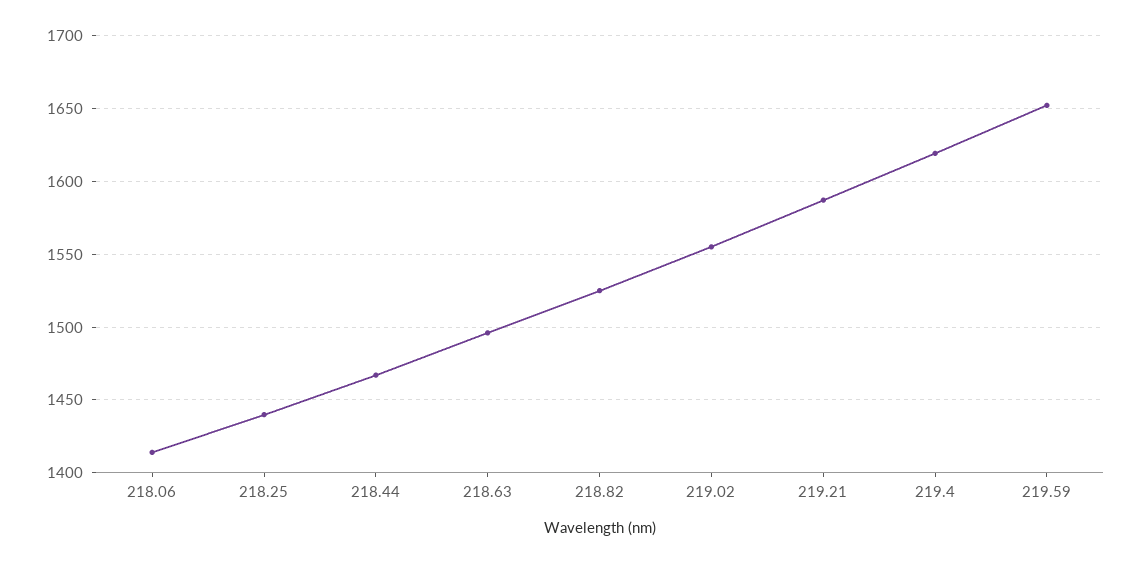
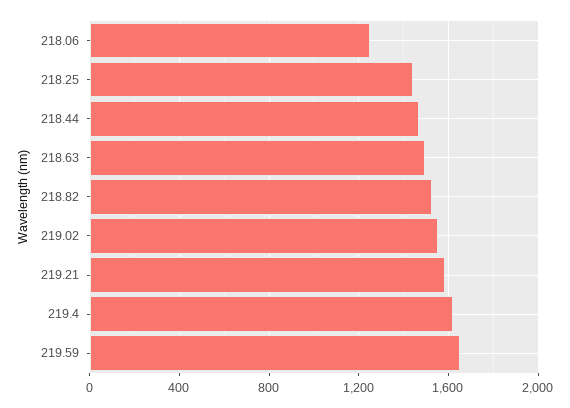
  {
-   "218.06": 1415,
+   "218.06": 1250,
    "218.25": 1440,
    "218.44": 1465,
    "218.63": 1495,
    "218.82": 1525,
    "219.02": 1555,
    "219.21": 1585,
    "219.4": 1620,
    "219.59": 1650
  }

